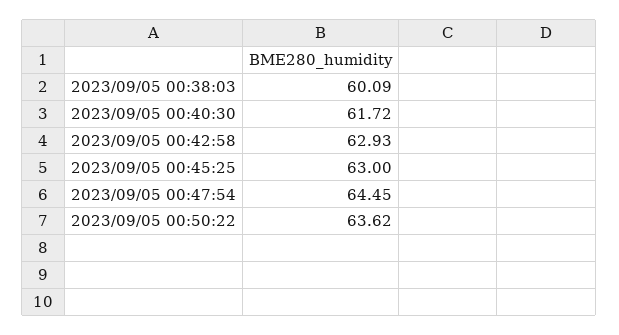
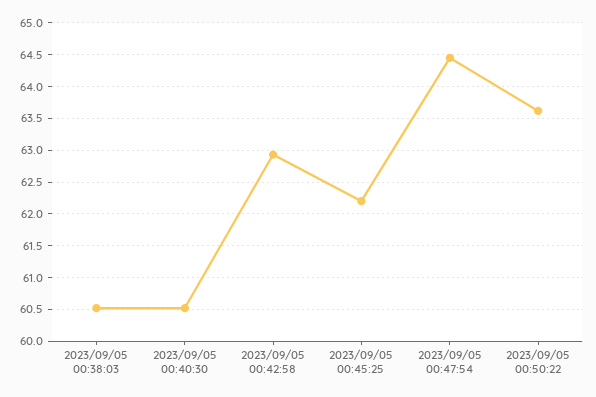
  {
-   "2023/09/05 00:38:03": 60.09,
+   "2023/09/05 00:38:03": 60.5,
-   "2023/09/05 00:40:30": 61.72,
+   "2023/09/05 00:40:30": 60.5,
    "2023/09/05 00:42:58": 62.93,
-   "2023/09/05 00:45:25": 63,
+   "2023/09/05 00:45:25": 62.2,
    "2023/09/05 00:47:54": 64.45,
    "2023/09/05 00:50:22": 63.62
  }

